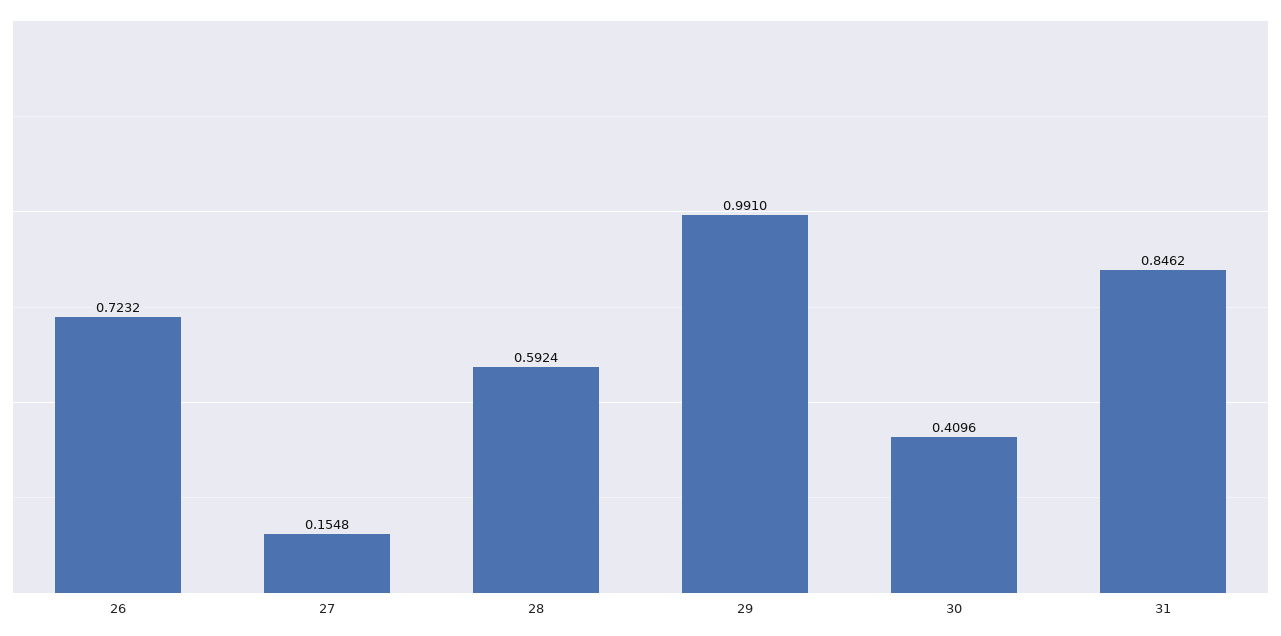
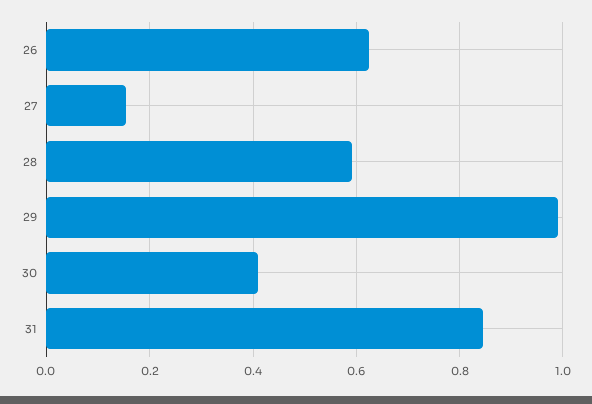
  {
-   "26": 0.7232,
+   "26": 0.62,
    "27": 0.1548,
    "28": 0.5924,
    "29": 0.991,
    "30": 0.4096,
    "31": 0.8462
  }

